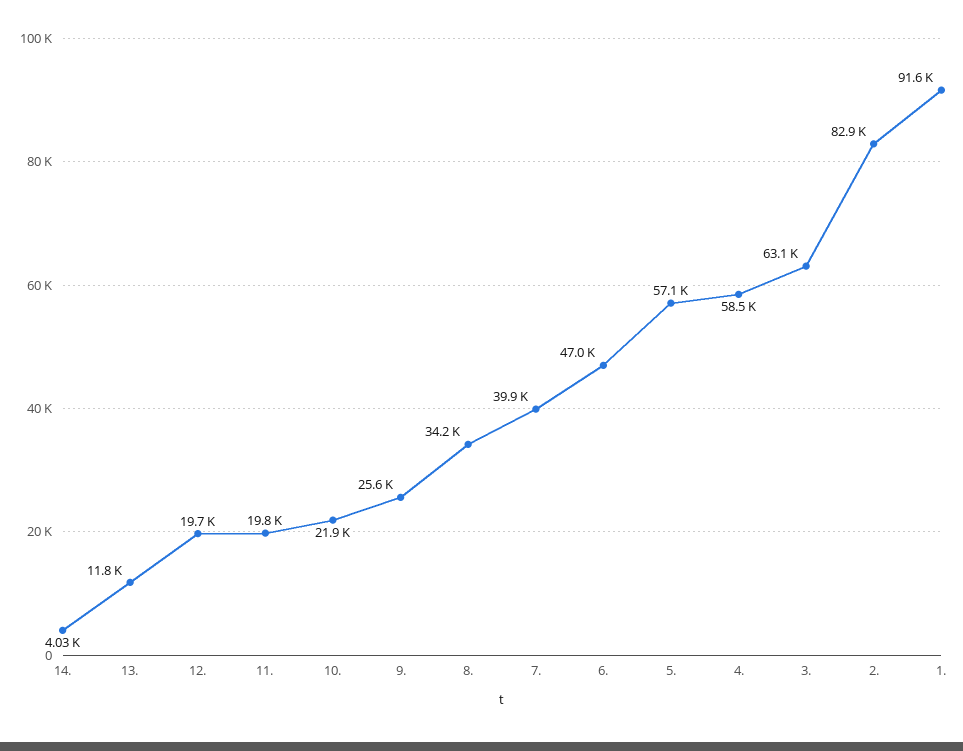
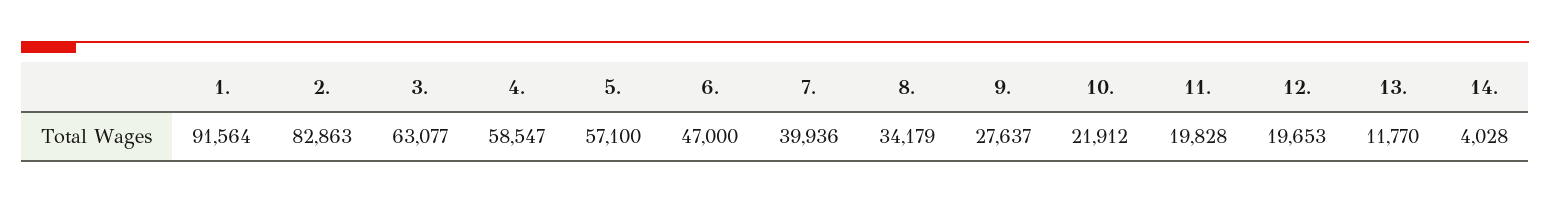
  {
    "14.": 4028,
    "13.": 11770,
    "12.": 19653,
    "11.": 19828,
    "10.": 21912,
-   "9.": 25600,
+   "9.": 27637,
    "8.": 34179,
    "7.": 39936,
    "6.": 47000,
    "5.": 57100,
    "4.": 58547,
    "3.": 63077,
    "2.": 82863,
    "1.": 91564
  }

